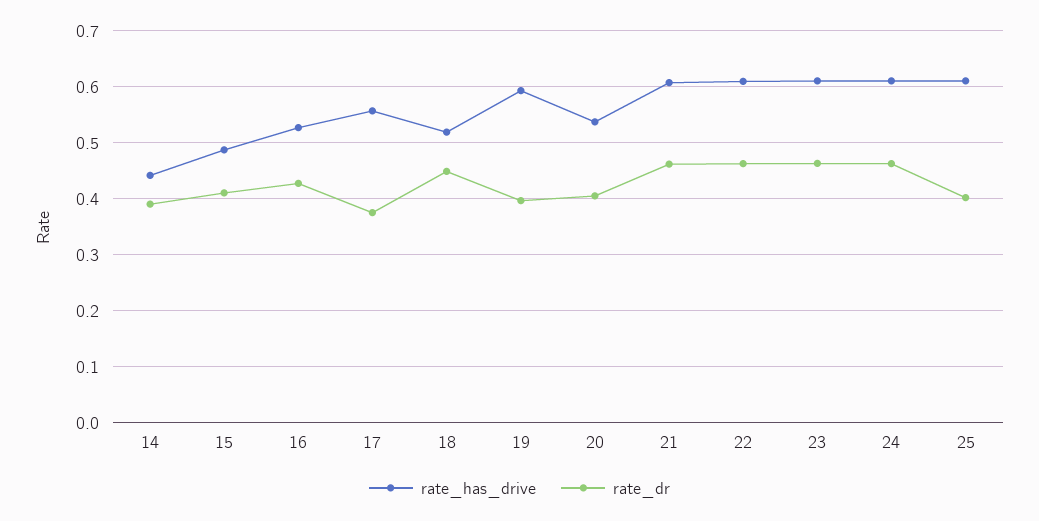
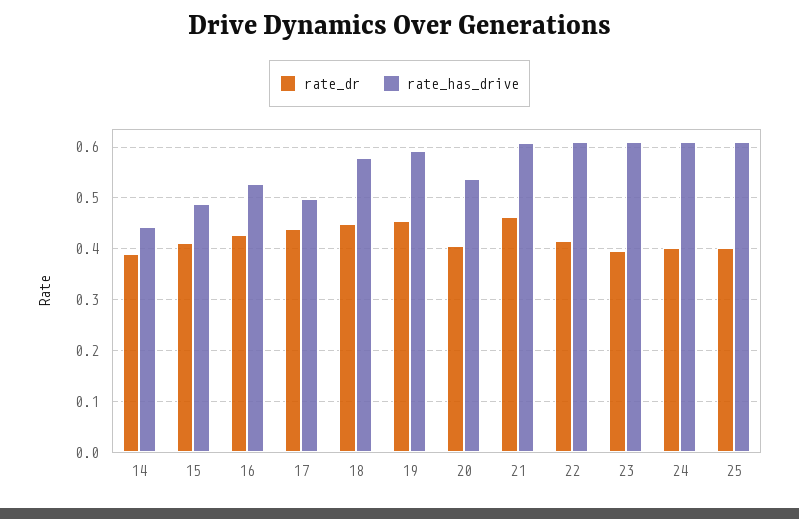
  {
    "rate_has_drive": {
      "14": 0.44,
      "15": 0.48,
      "16": 0.52,
-     "17": 0.56,
+     "17": 0.5,
-     "18": 0.52,
+     "18": 0.58,
      "19": 0.6,
      "20": 0.54,
      "21": 0.6,
      "22": 0.62,
      "23": 0.62,
      "24": 0.62,
      "25": 0.62
    },
    "rate_dr": {
      "14": 0.4,
      "15": 0.42,
      "16": 0.42,
-     "17": 0.38,
+     "17": 0.44,
      "18": 0.44,
-     "19": 0.4,
+     "19": 0.46,
      "20": 0.4,
      "21": 0.46,
-     "22": 0.46,
+     "22": 0.42,
-     "23": 0.46,
+     "23": 0.4,
-     "24": 0.46,
+     "24": 0.4,
      "25": 0.4
    }
  }

